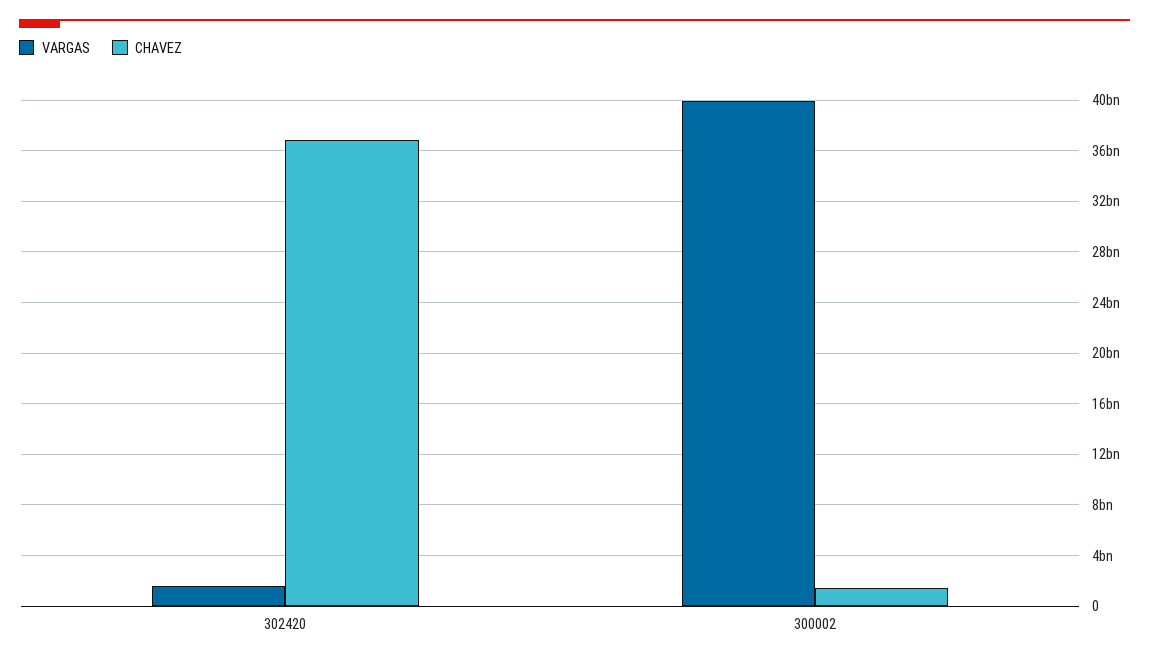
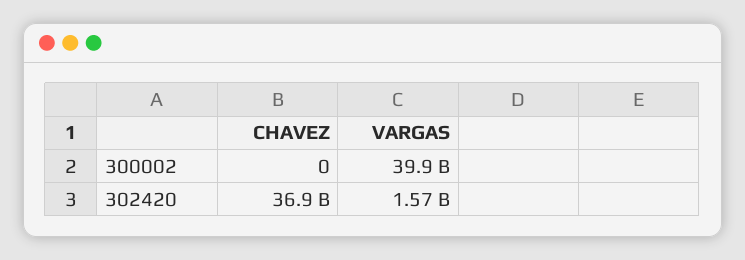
  {
    "VARGAS": {
      "302420": 1570000000,
      "300002": 39900000000
    },
    "CHAVEZ": {
      "302420": 36900000000,
-     "300002": 1500000000
+     "300002": 0
    }
  }

